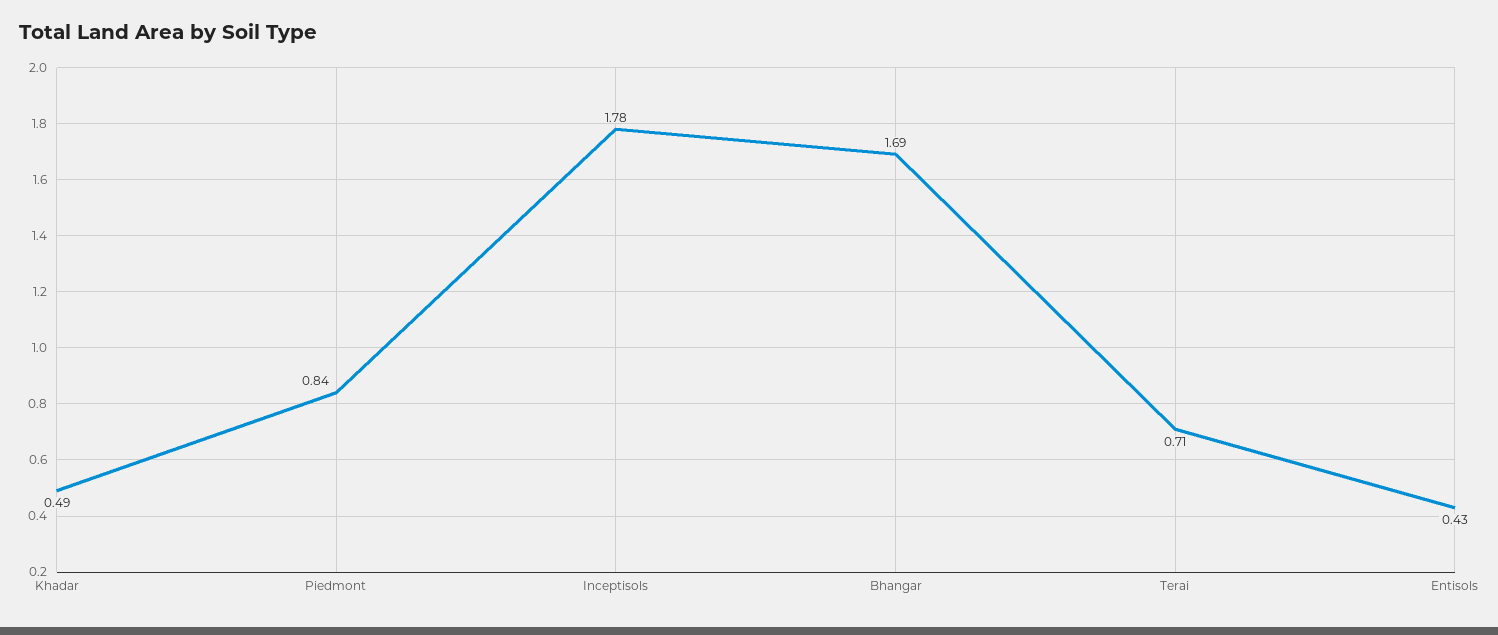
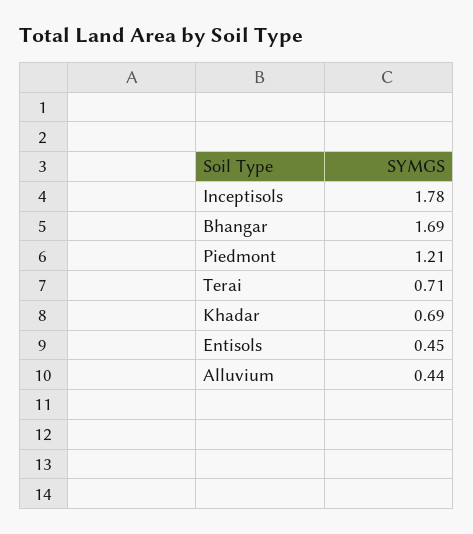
  {
-   "Khadar": 0.49,
+   "Khadar": 0.69,
-   "Piedmont": 0.84,
+   "Piedmont": 1.21,
    "Inceptisols": 1.78,
    "Bhangar": 1.69,
    "Terai": 0.71,
-   "Entisols": 0.43
+   "Entisols": 0.45,
+   "Alluvium": 0.44
  }

